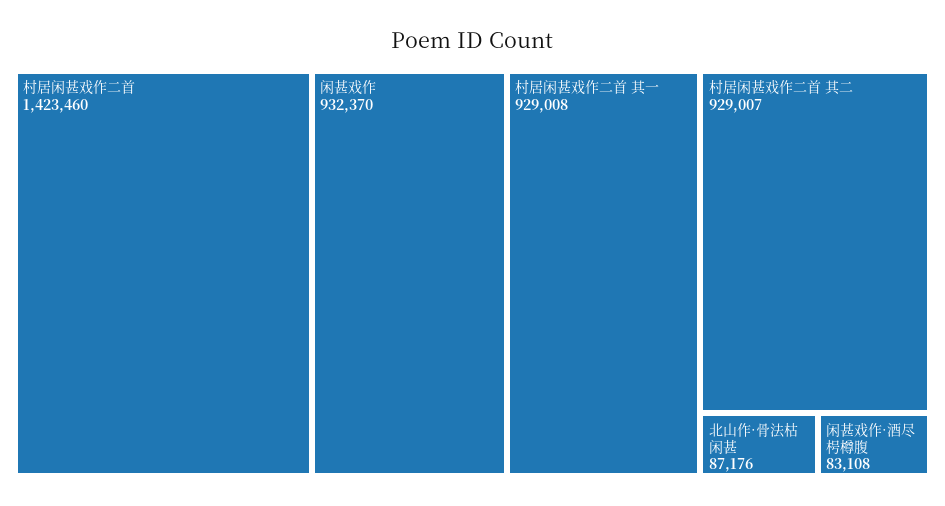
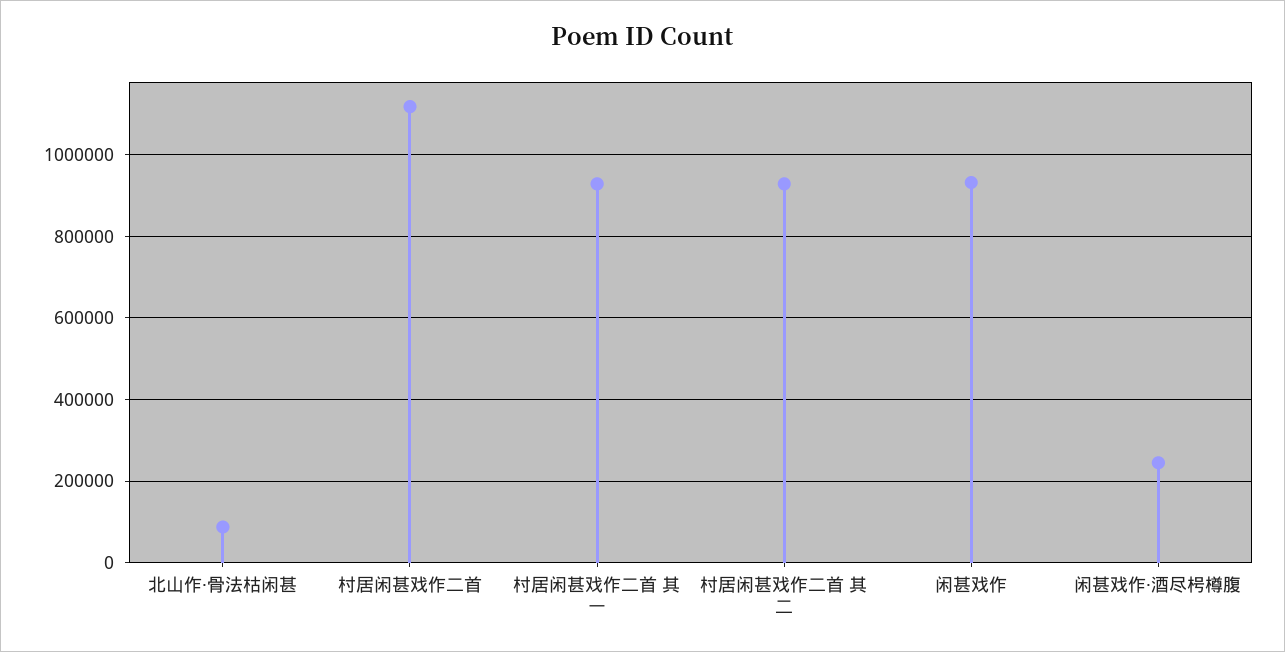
  {
-   "村居闲甚戏作二首": 1423460,
+   "村居闲甚戏作二首": 1120000,
    "闲甚戏作": 932370,
    "村居闲甚戏作二首 其一": 929008,
    "村居闲甚戏作二首 其二": 929007,
    "北山作·骨法枯闲甚": 87176,
-   "闲甚戏作·酒尽枵樽腹": 83108
+   "闲甚戏作·酒尽枵樽腹": 240000
  }

